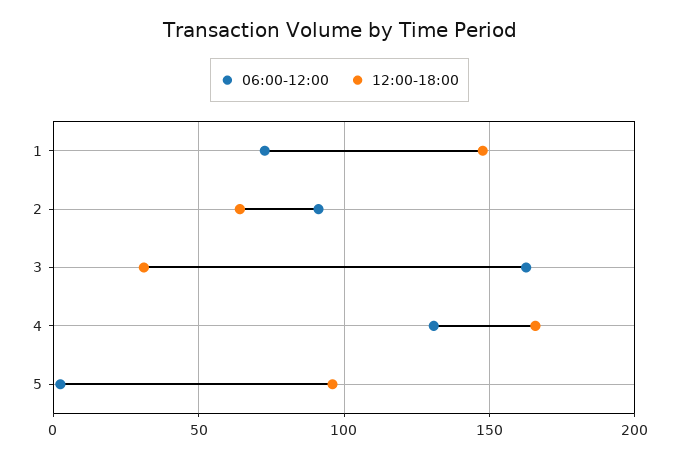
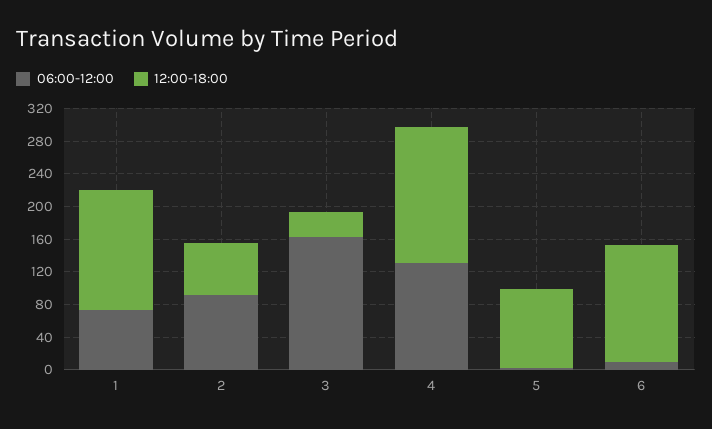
  {
    "06:00-12:00": {
      "1": 75,
      "2": 90,
      "3": 165,
      "4": 130,
-     "5": 0
+     "5": 0,
+     "6": 10
    },
    "12:00-18:00": {
      "1": 150,
      "2": 65,
      "3": 30,
      "4": 165,
-     "5": 95
+     "5": 95,
+     "6": 140
    }
  }

